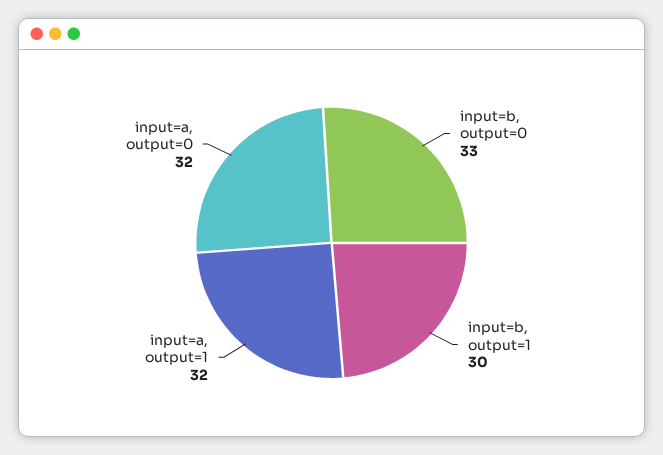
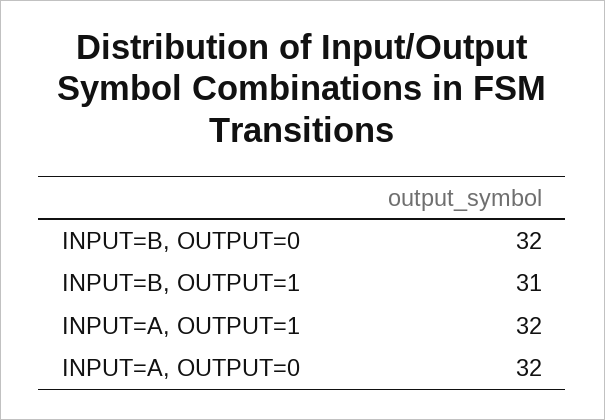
  {
-   "input=b, output=0": 33,
+   "input=b, output=0": 32,
-   "input=b, output=1": 30,
+   "input=b, output=1": 31,
    "input=a, output=1": 32,
    "input=a, output=0": 32
  }

